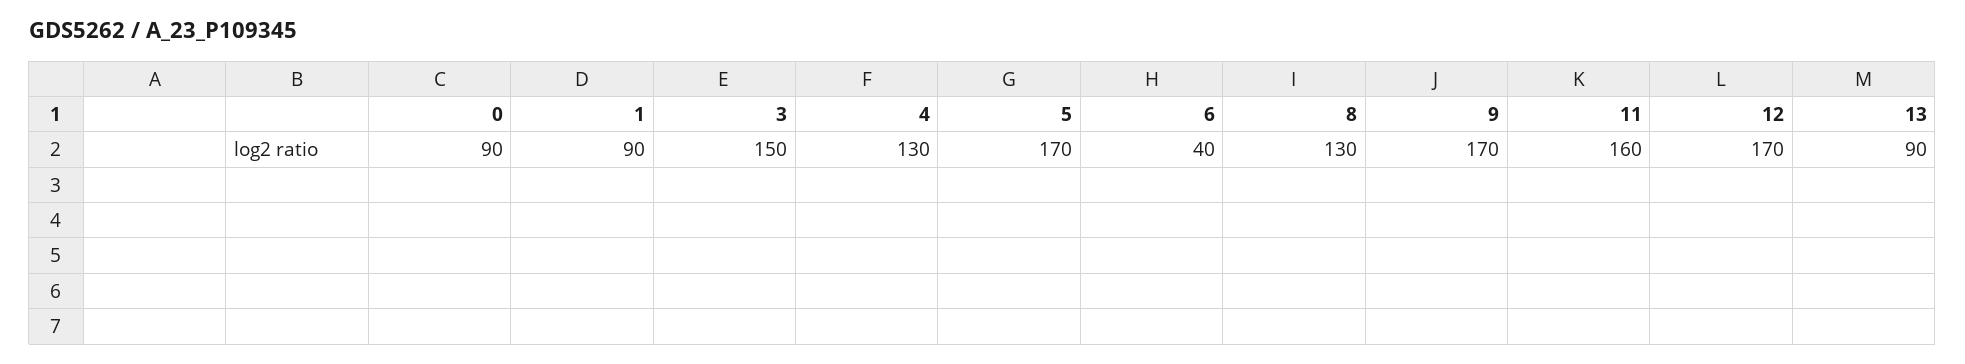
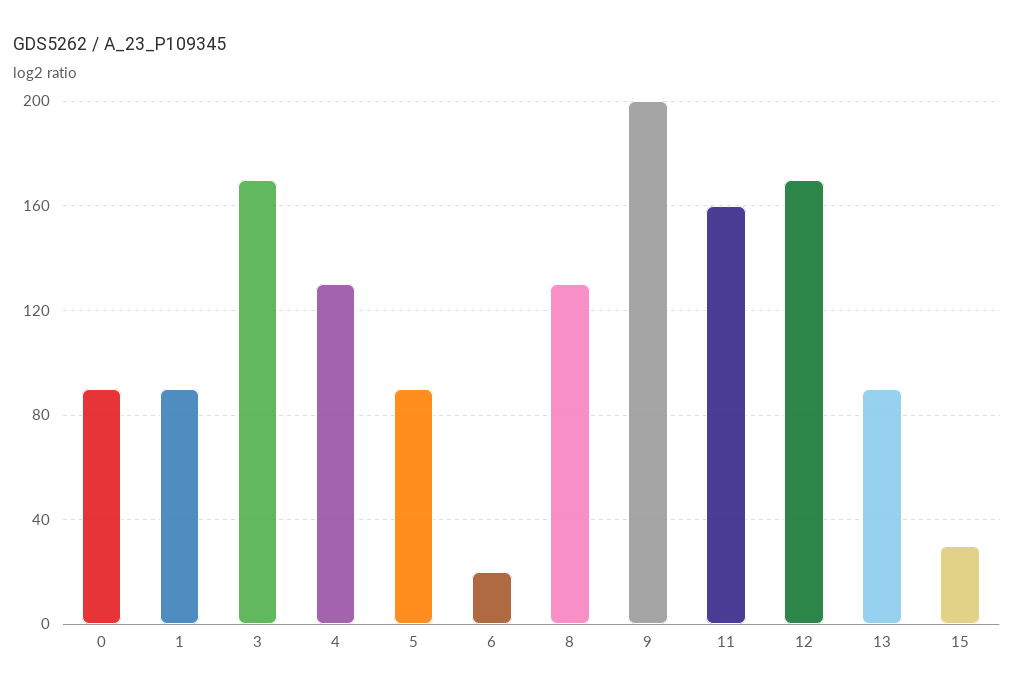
  {
    "0": 90,
    "1": 90,
-   "3": 150,
+   "3": 170,
    "4": 130,
-   "5": 170,
+   "5": 90,
-   "6": 40,
+   "6": 20,
    "8": 130,
-   "9": 170,
+   "9": 200,
    "11": 160,
    "12": 170,
-   "13": 90
+   "13": 90,
+   "15": 30
  }

